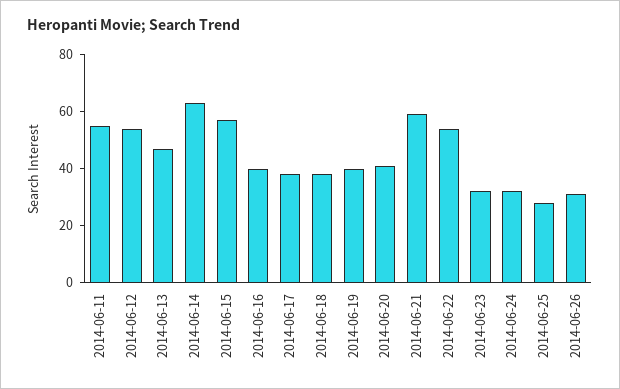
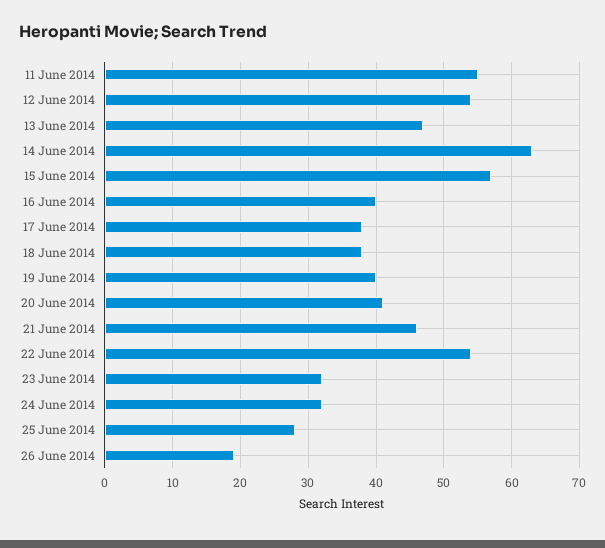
  {
    "2014-06-11": 55,
    "2014-06-12": 54,
    "2014-06-13": 47,
    "2014-06-14": 63,
    "2014-06-15": 57,
    "2014-06-16": 40,
    "2014-06-17": 38,
    "2014-06-18": 38,
    "2014-06-19": 40,
    "2014-06-20": 41,
-   "2014-06-21": 60,
+   "2014-06-21": 46,
    "2014-06-22": 54,
    "2014-06-23": 32,
    "2014-06-24": 32,
    "2014-06-25": 28,
-   "2014-06-26": 30
+   "2014-06-26": 19
  }

